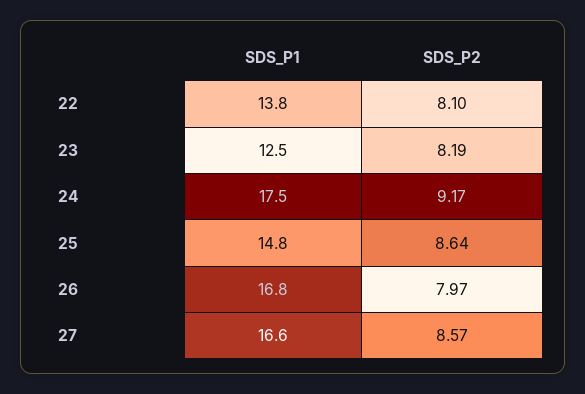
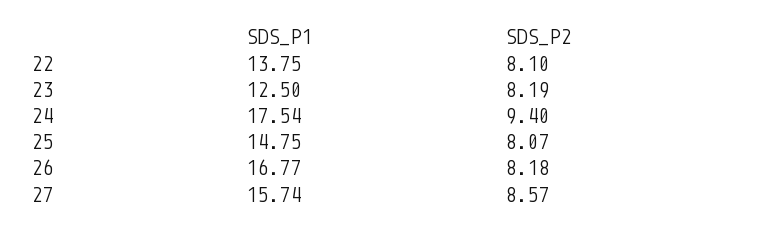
  {
    "SDS_P1": {
      "22": 13.75,
      "23": 12.5,
      "24": 17.54,
      "25": 14.75,
      "26": 16.77,
-     "27": 16.6
+     "27": 15.74
    },
    "SDS_P2": {
      "22": 8.1,
      "23": 8.19,
-     "24": 9.17,
+     "24": 9.4,
-     "25": 8.64,
+     "25": 8.07,
-     "26": 7.97,
+     "26": 8.18,
      "27": 8.57
    }
  }

